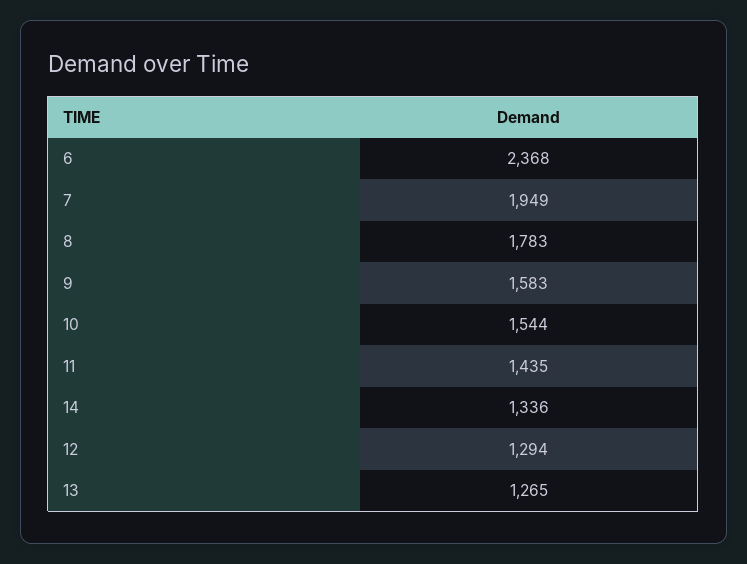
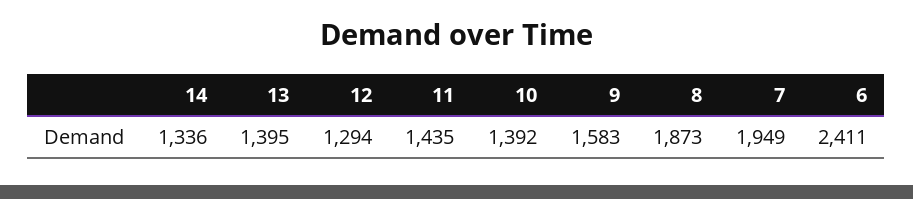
  {
-   "6": 2368,
+   "6": 2411,
    "7": 1949,
-   "8": 1783,
+   "8": 1873,
    "9": 1583,
-   "10": 1544,
+   "10": 1392,
    "11": 1435,
    "14": 1336,
    "12": 1294,
-   "13": 1265
+   "13": 1395
  }

